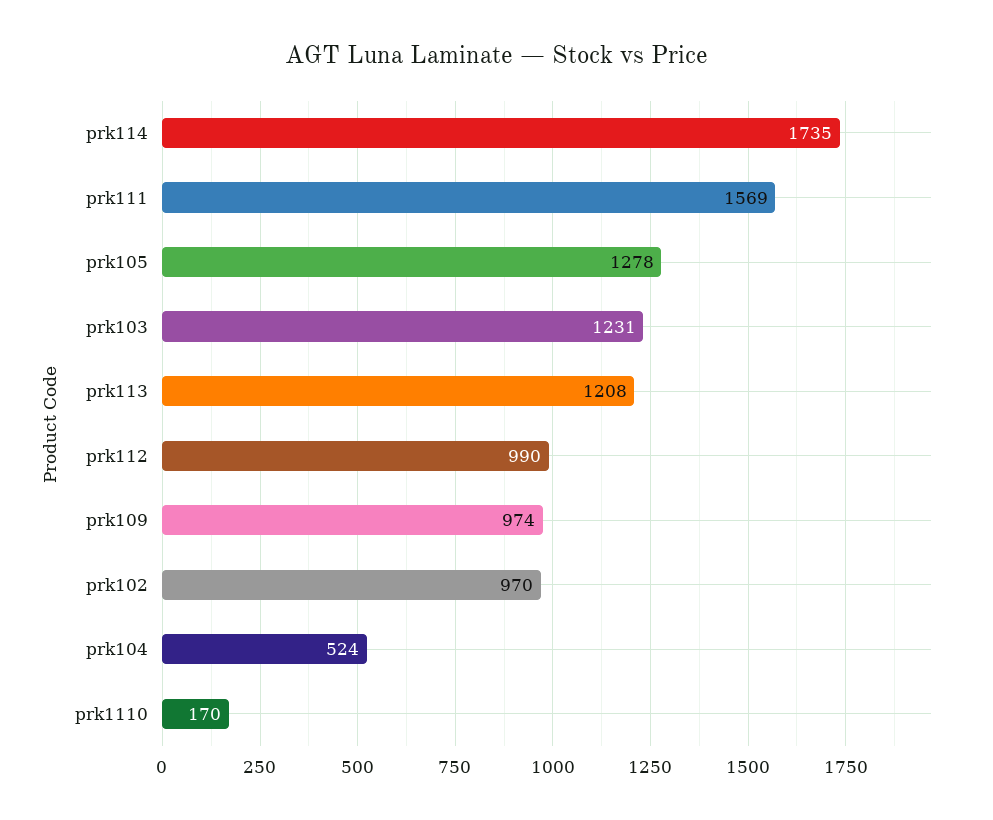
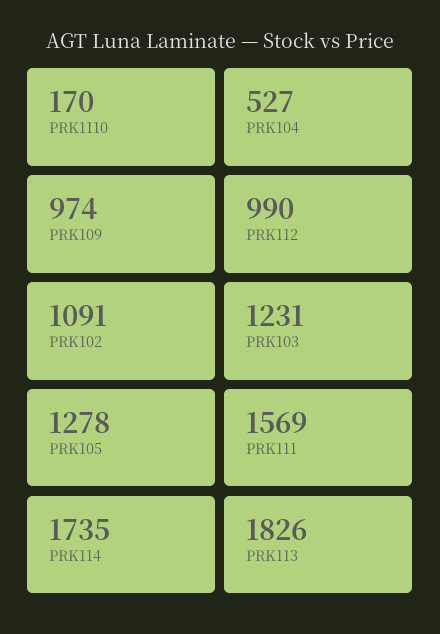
  {
    "prk114": 1735,
    "prk111": 1569,
    "prk105": 1278,
    "prk103": 1231,
-   "prk113": 1208,
+   "prk113": 1826,
    "prk112": 990,
    "prk109": 974,
-   "prk102": 970,
+   "prk102": 1091,
-   "prk104": 524,
+   "prk104": 527,
    "prk1110": 170
  }

